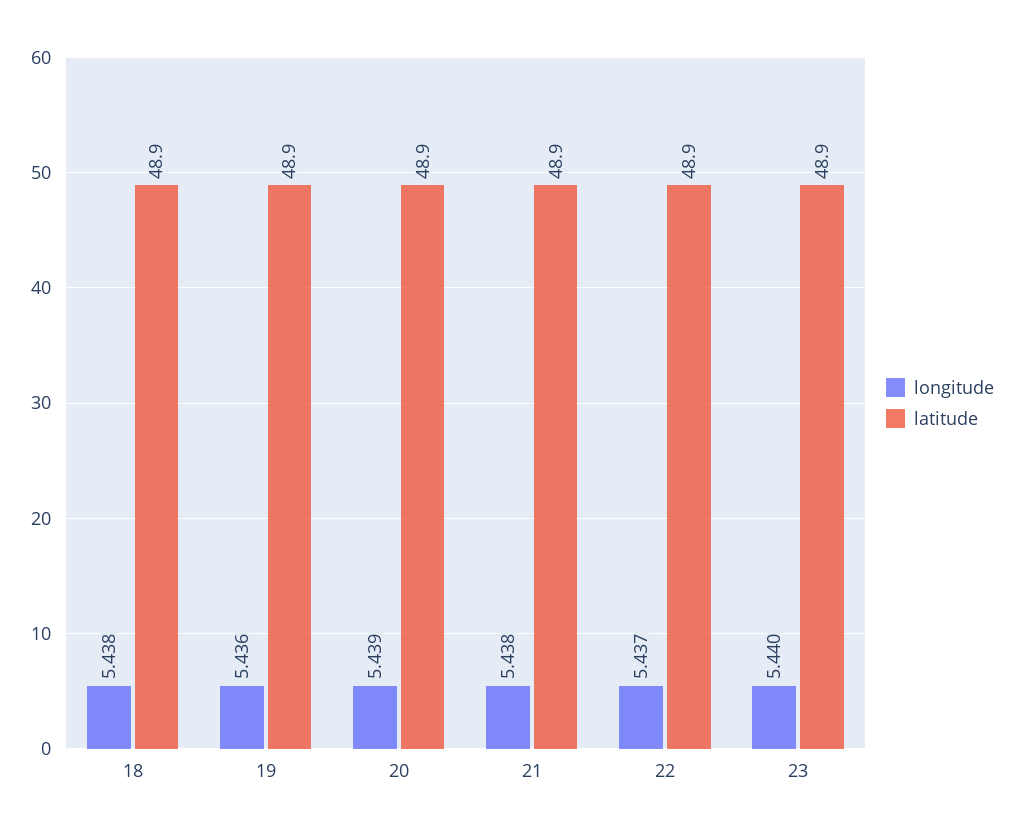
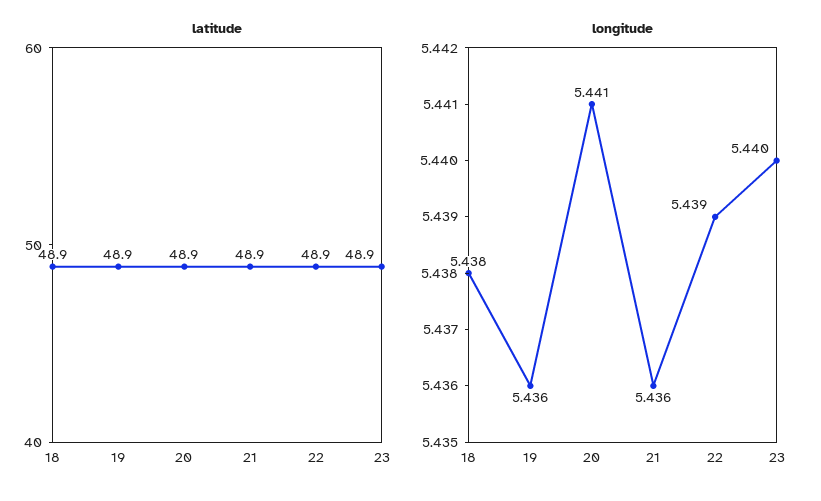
  {
    "longitude": {
      "18": 5.438,
      "19": 5.436,
-     "20": 5.439,
+     "20": 5.441,
-     "21": 5.438,
+     "21": 5.436,
-     "22": 5.437,
+     "22": 5.439,
      "23": 5.44
    },
    "latitude": {
      "18": 48.9,
      "19": 48.9,
      "20": 48.9,
      "21": 48.9,
      "22": 48.9,
      "23": 48.9
    }
  }

